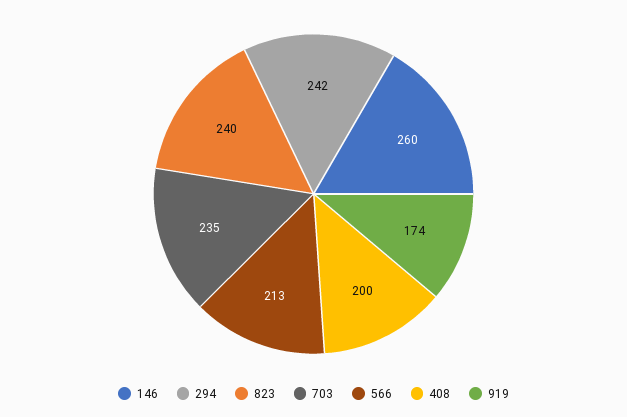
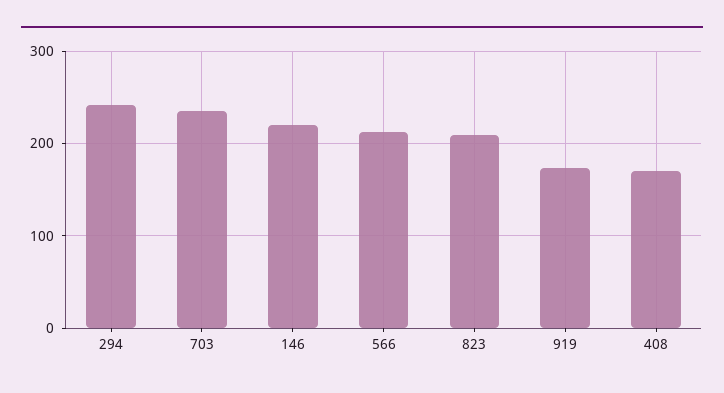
  {
-   "146": 260,
+   "146": 220,
    "294": 242,
-   "823": 240,
+   "823": 210,
    "703": 235,
    "566": 213,
-   "408": 200,
+   "408": 170,
    "919": 174
  }

